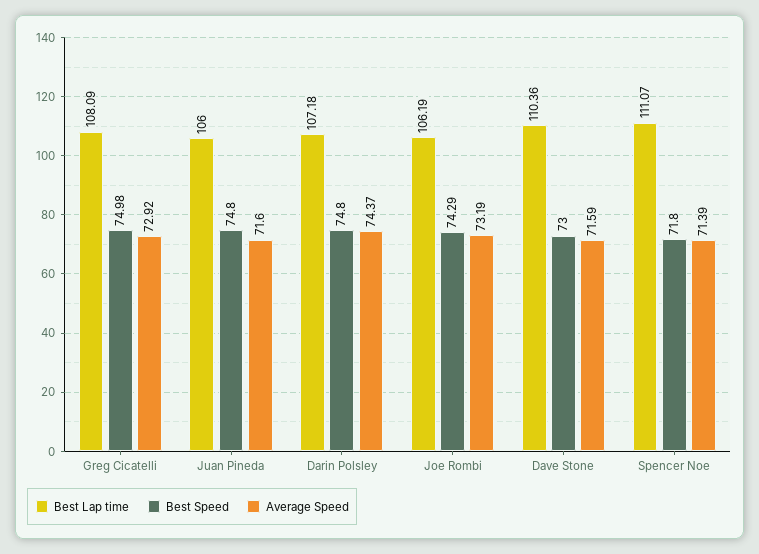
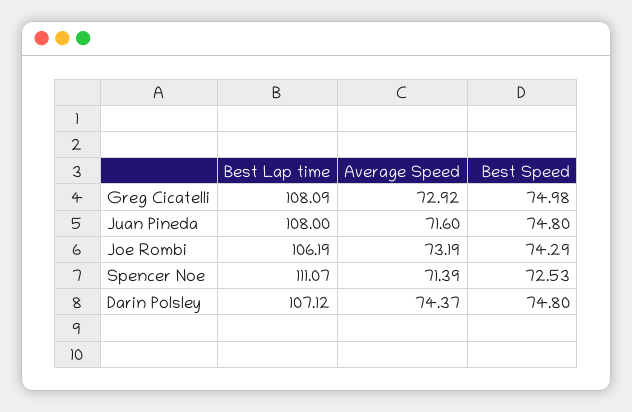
  {
    "Best Lap time": {
      "Greg Cicatelli": 108.09,
-     "Juan Pineda": 106,
+     "Juan Pineda": 108,
-     "Darin Polsley": 107.18,
+     "Darin Polsley": 107.12,
      "Joe Rombi": 106.19,
-     "Dave Stone": 110.36,
      "Spencer Noe": 111.07
    },
    "Best Speed": {
      "Greg Cicatelli": 74.98,
      "Juan Pineda": 74.8,
      "Darin Polsley": 74.8,
      "Joe Rombi": 74.29,
-     "Dave Stone": 73,
-     "Spencer Noe": 71.8
+     "Spencer Noe": 72.53
    },
    "Average Speed": {
      "Greg Cicatelli": 72.92,
      "Juan Pineda": 71.6,
      "Darin Polsley": 74.37,
      "Joe Rombi": 73.19,
-     "Dave Stone": 71.59,
      "Spencer Noe": 71.39
    }
  }

